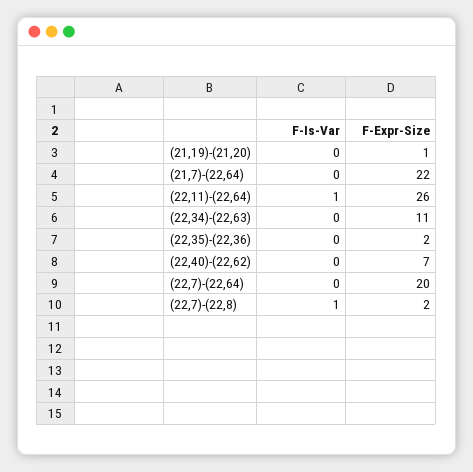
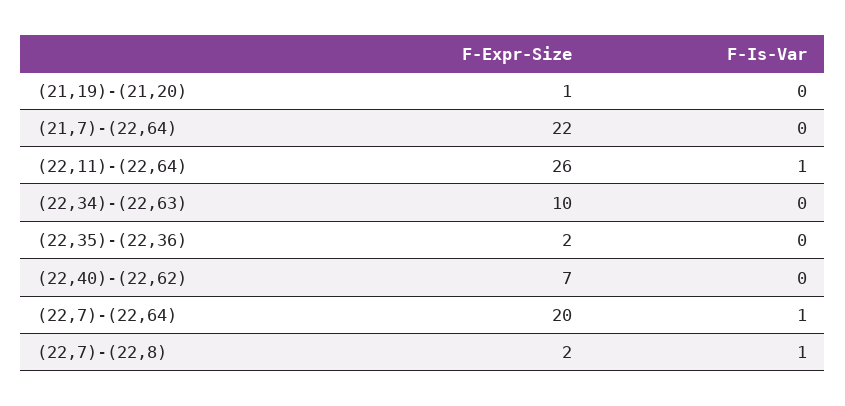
  {
    "F-Is-Var": {
      "(21,19)-(21,20)": 0,
      "(21,7)-(22,64)": 0,
      "(22,11)-(22,64)": 1,
      "(22,34)-(22,63)": 0,
      "(22,35)-(22,36)": 0,
      "(22,40)-(22,62)": 0,
-     "(22,7)-(22,64)": 0,
+     "(22,7)-(22,64)": 1,
      "(22,7)-(22,8)": 1
    },
    "F-Expr-Size": {
      "(21,19)-(21,20)": 1,
      "(21,7)-(22,64)": 22,
      "(22,11)-(22,64)": 26,
-     "(22,34)-(22,63)": 11,
+     "(22,34)-(22,63)": 10,
      "(22,35)-(22,36)": 2,
      "(22,40)-(22,62)": 7,
      "(22,7)-(22,64)": 20,
      "(22,7)-(22,8)": 2
    }
  }

